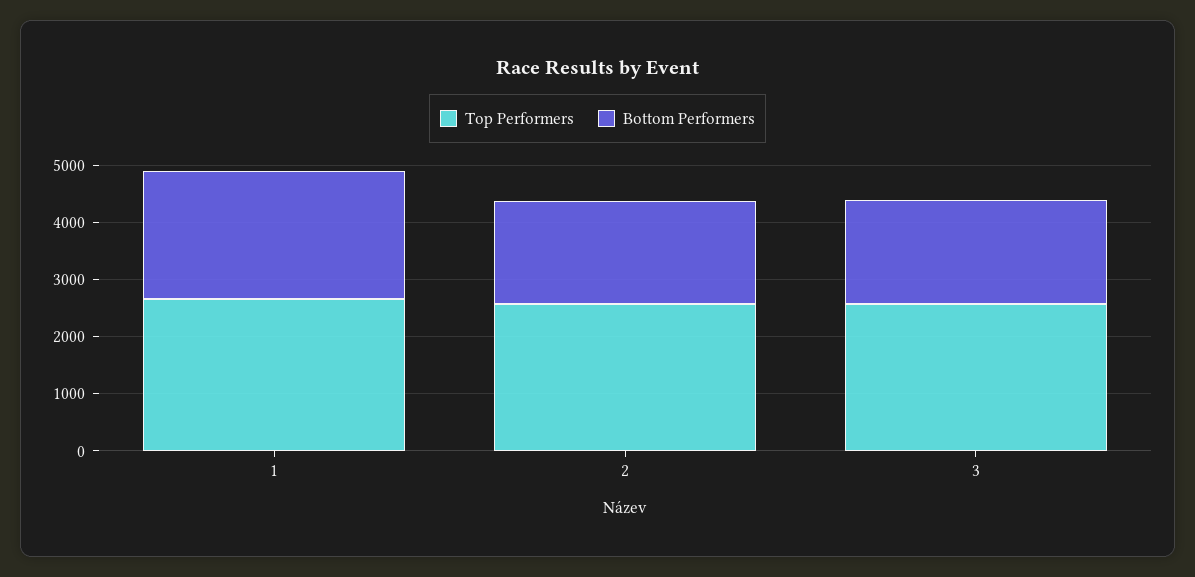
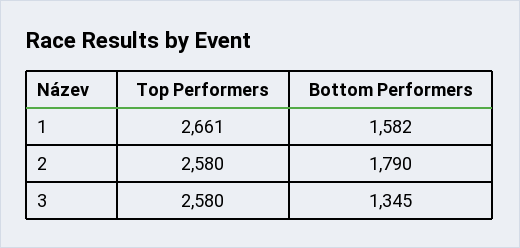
  {
    "Top Performers": {
      "1": 2661,
      "2": 2580,
      "3": 2580
    },
    "Bottom Performers": {
-     "1": 2200,
+     "1": 1582,
      "2": 1790,
-     "3": 1800
+     "3": 1345
    }
  }

